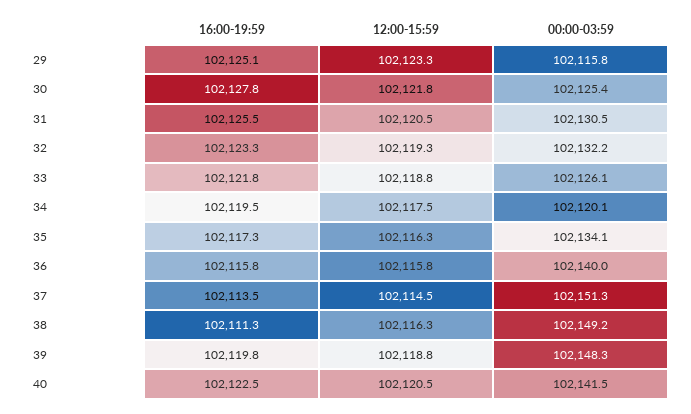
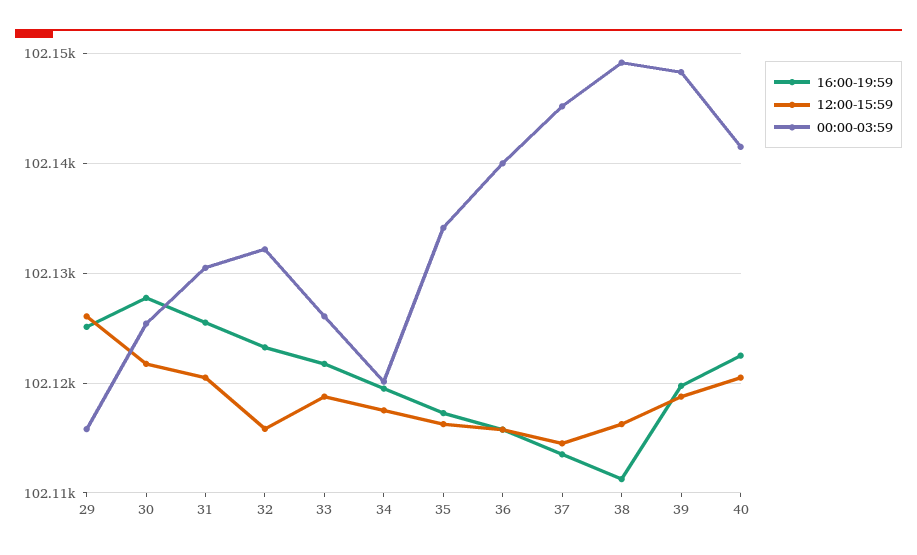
  {
    "16:00-19:59": {
      "29": 102125.1,
      "30": 102127.8,
      "31": 102125.5,
      "32": 102123.3,
      "33": 102121.8,
      "34": 102119.5,
      "35": 102117.3,
      "36": 102115.8,
      "37": 102113.5,
      "38": 102111.3,
      "39": 102119.8,
      "40": 102122.5
    },
    "12:00-15:59": {
-     "29": 102123.3,
+     "29": 102126,
      "30": 102121.8,
      "31": 102120.5,
-     "32": 102119.3,
+     "32": 102116,
      "33": 102118.8,
      "34": 102117.5,
      "35": 102116.3,
      "36": 102115.8,
      "37": 102114.5,
      "38": 102116.3,
      "39": 102118.8,
      "40": 102120.5
    },
    "00:00-03:59": {
      "29": 102115.8,
      "30": 102125.4,
      "31": 102130.5,
      "32": 102132.2,
      "33": 102126.1,
      "34": 102120.1,
      "35": 102134.1,
      "36": 102140,
-     "37": 102151.3,
+     "37": 102145,
      "38": 102149.2,
      "39": 102148.3,
      "40": 102141.5
    }
  }

